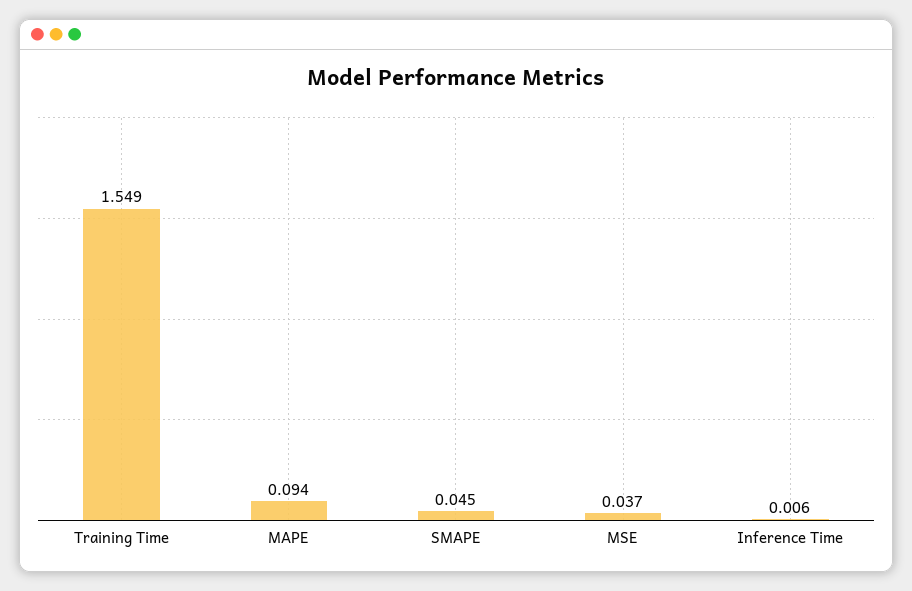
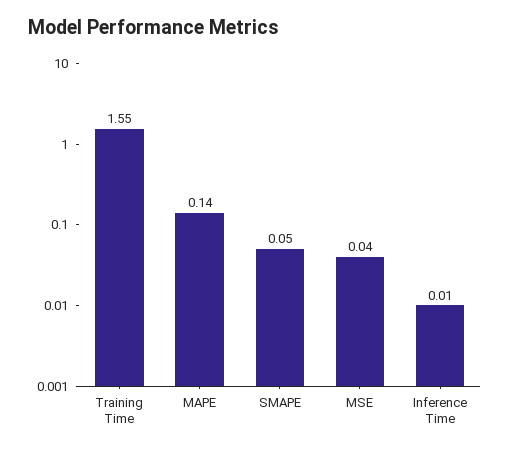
  {
    "Training Time": 1.549,
-   "MAPE": 0.094,
+   "MAPE": 0.14,
    "SMAPE": 0.045,
    "MSE": 0.037,
    "Inference Time": 0.006
  }

